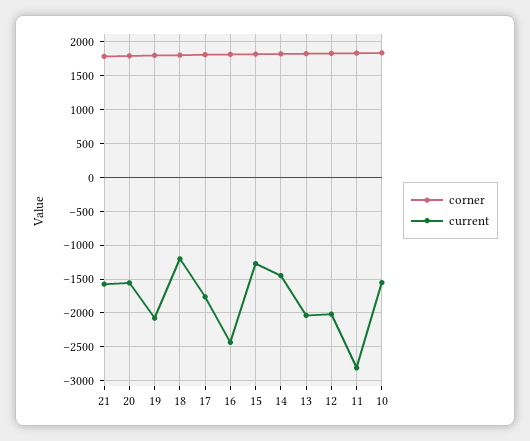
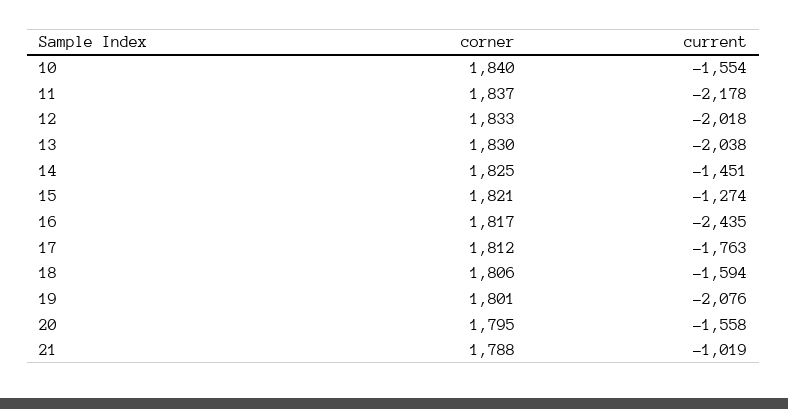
  {
    "corner": {
      "21": 1788,
      "20": 1795,
      "19": 1801,
      "18": 1806,
      "17": 1812,
      "16": 1817,
      "15": 1821,
      "14": 1825,
      "13": 1830,
      "12": 1833,
      "11": 1837,
      "10": 1840
    },
    "current": {
-     "21": -1600,
+     "21": -1019,
      "20": -1558,
      "19": -2076,
-     "18": -1200,
+     "18": -1594,
      "17": -1763,
      "16": -2435,
      "15": -1274,
      "14": -1451,
      "13": -2038,
      "12": -2018,
-     "11": -2800,
+     "11": -2178,
      "10": -1554
    }
  }

